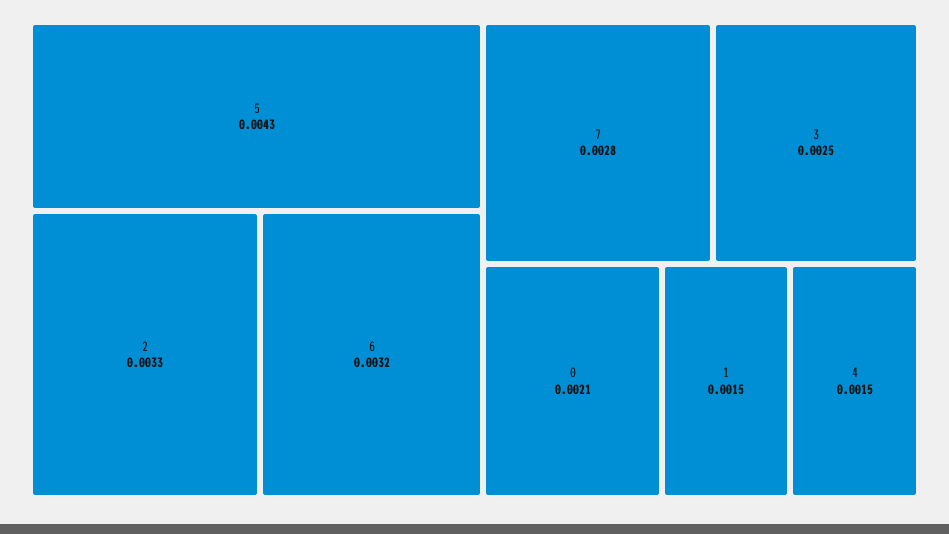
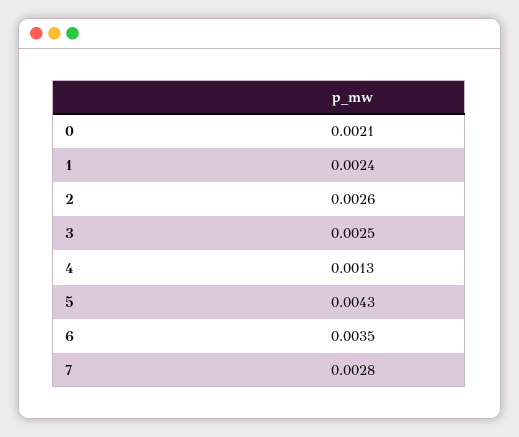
  {
    "5": 0.0043,
-   "2": 0.0033,
+   "2": 0.0026,
-   "6": 0.0032,
+   "6": 0.0035,
    "7": 0.0028,
    "3": 0.0025,
    "0": 0.0021,
-   "1": 0.0015,
+   "1": 0.0024,
-   "4": 0.0015
+   "4": 0.0013
  }

